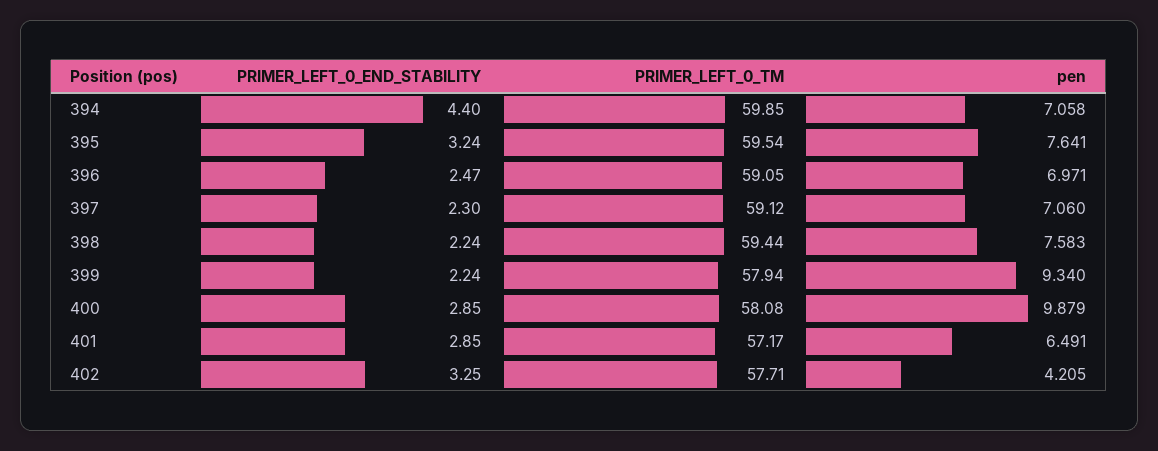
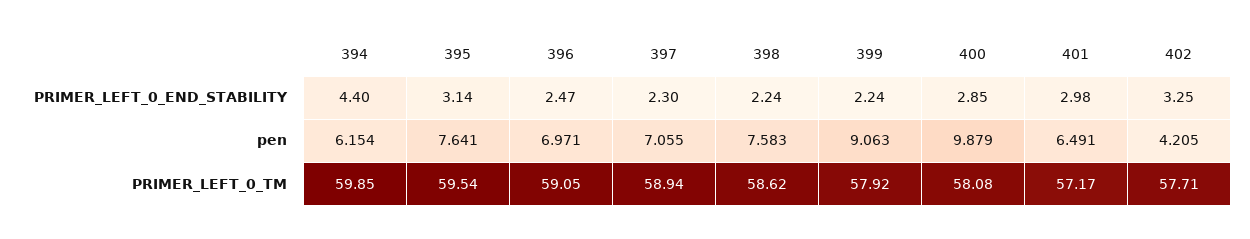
  {
    "PRIMER_LEFT_0_END_STABILITY": {
      "394": 4.4,
-     "395": 3.24,
+     "395": 3.14,
      "396": 2.47,
      "397": 2.3,
      "398": 2.24,
      "399": 2.24,
      "400": 2.85,
-     "401": 2.85,
+     "401": 2.98,
      "402": 3.25
    },
    "PRIMER_LEFT_0_TM": {
      "394": 59.85,
      "395": 59.54,
      "396": 59.05,
-     "397": 59.12,
+     "397": 58.94,
-     "398": 59.44,
+     "398": 58.62,
-     "399": 57.94,
+     "399": 57.92,
      "400": 58.08,
      "401": 57.17,
      "402": 57.71
    },
    "pen": {
-     "394": 7.058,
+     "394": 6.154,
      "395": 7.641,
      "396": 6.971,
-     "397": 7.06,
+     "397": 7.055,
      "398": 7.583,
-     "399": 9.34,
+     "399": 9.063,
      "400": 9.879,
      "401": 6.491,
      "402": 4.205
    }
  }

